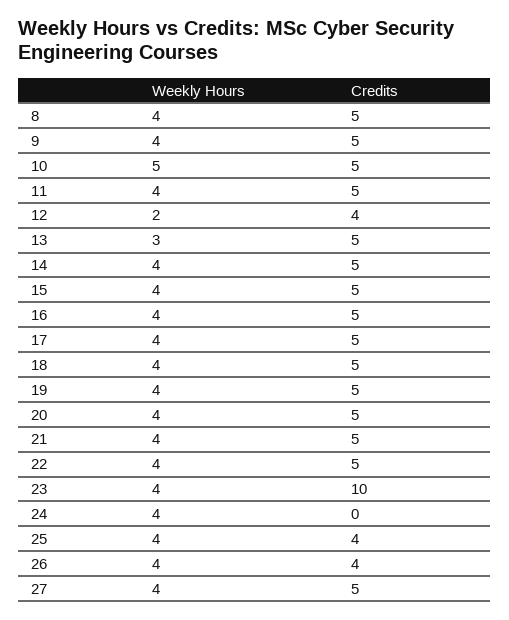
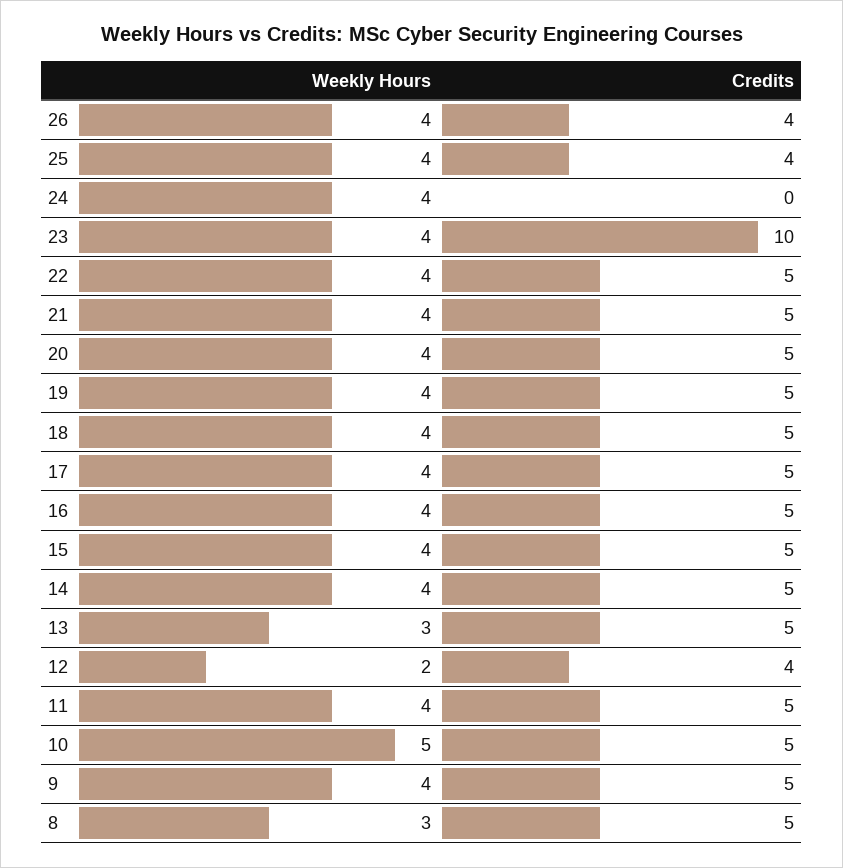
  {
    "Weekly Hours": {
-     "8": 4,
+     "8": 3,
      "9": 4,
      "10": 5,
      "11": 4,
      "12": 2,
      "13": 3,
      "14": 4,
      "15": 4,
      "16": 4,
      "17": 4,
      "18": 4,
      "19": 4,
      "20": 4,
      "21": 4,
      "22": 4,
      "23": 4,
      "24": 4,
      "25": 4,
-     "26": 4,
+     "26": 4
-     "27": 4
    },
    "Credits": {
      "8": 5,
      "9": 5,
      "10": 5,
      "11": 5,
      "12": 4,
      "13": 5,
      "14": 5,
      "15": 5,
      "16": 5,
      "17": 5,
      "18": 5,
      "19": 5,
      "20": 5,
      "21": 5,
      "22": 5,
      "23": 10,
      "24": 0,
      "25": 4,
-     "26": 4,
+     "26": 4
-     "27": 5
    }
  }

